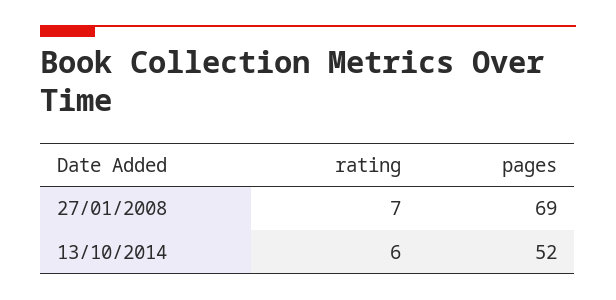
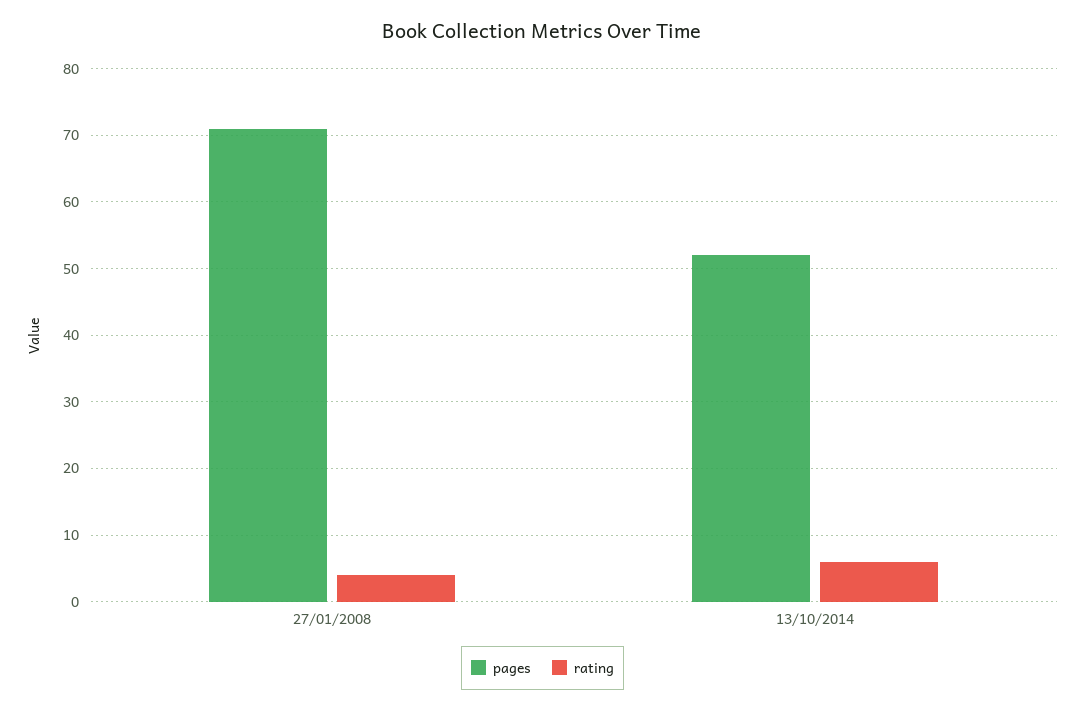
  {
    "rating": {
-     "27/01/2008": 7,
+     "27/01/2008": 4,
      "13/10/2014": 6
    },
    "pages": {
-     "27/01/2008": 69,
+     "27/01/2008": 71,
      "13/10/2014": 52
    }
  }

